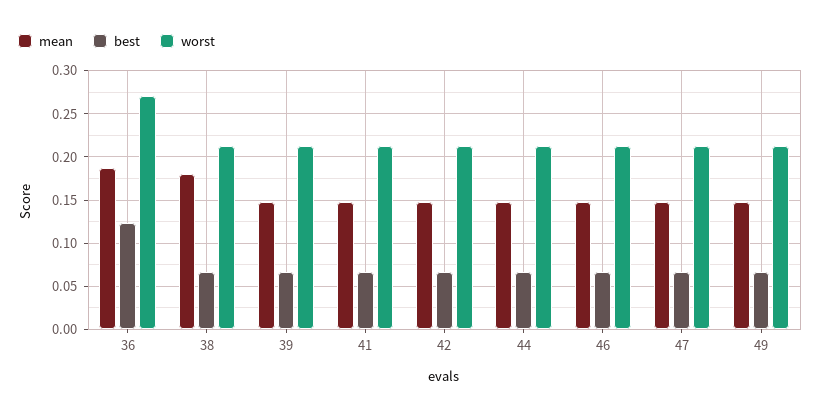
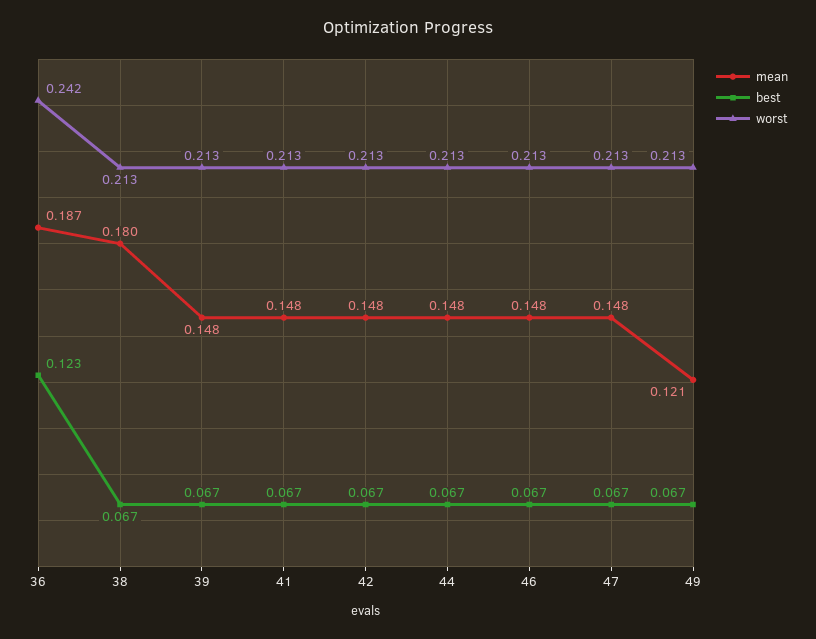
  {
    "mean": {
      "36": 0.187,
      "38": 0.18,
      "39": 0.148,
      "41": 0.148,
      "42": 0.148,
      "44": 0.148,
      "46": 0.148,
      "47": 0.148,
-     "49": 0.15
+     "49": 0.121
    },
    "best": {
      "36": 0.123,
      "38": 0.067,
      "39": 0.067,
      "41": 0.067,
      "42": 0.067,
      "44": 0.067,
      "46": 0.067,
      "47": 0.067,
      "49": 0.067
    },
    "worst": {
-     "36": 0.27,
+     "36": 0.242,
      "38": 0.213,
      "39": 0.213,
      "41": 0.213,
      "42": 0.213,
      "44": 0.213,
      "46": 0.213,
      "47": 0.213,
      "49": 0.213
    }
  }

